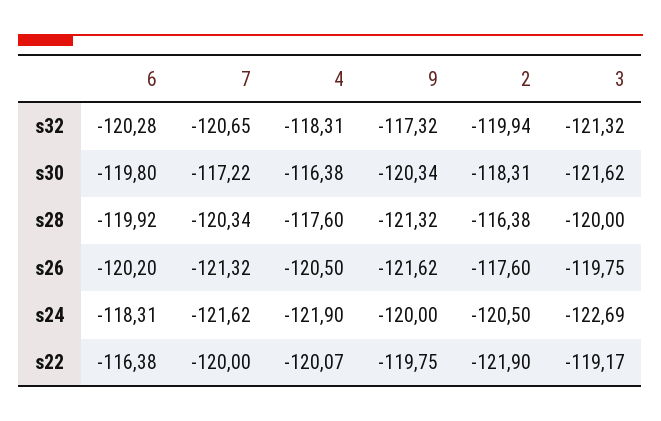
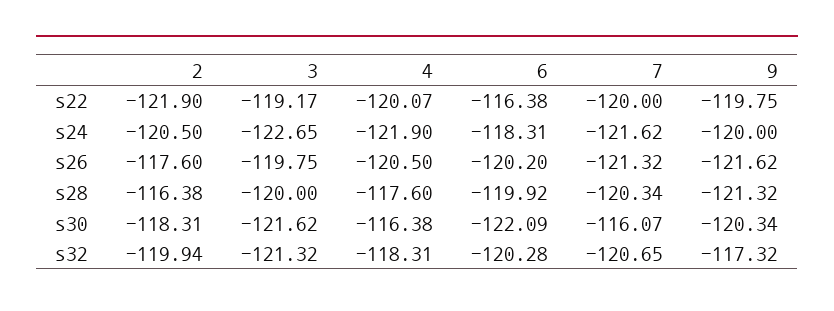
  {
    "6": {
      "s32": -120.28,
-     "s30": -119.8,
+     "s30": -122.09,
      "s28": -119.92,
      "s26": -120.2,
      "s24": -118.31,
      "s22": -116.38
    },
    "7": {
      "s32": -120.65,
-     "s30": -117.22,
+     "s30": -116.07,
      "s28": -120.34,
      "s26": -121.32,
      "s24": -121.62,
      "s22": -120
    },
    "4": {
      "s32": -118.31,
      "s30": -116.38,
      "s28": -117.6,
      "s26": -120.5,
      "s24": -121.9,
      "s22": -120.07
    },
    "9": {
      "s32": -117.32,
      "s30": -120.34,
      "s28": -121.32,
      "s26": -121.62,
      "s24": -120,
      "s22": -119.75
    },
    "2": {
      "s32": -119.94,
      "s30": -118.31,
      "s28": -116.38,
      "s26": -117.6,
      "s24": -120.5,
      "s22": -121.9
    },
    "3": {
      "s32": -121.32,
      "s30": -121.62,
      "s28": -120,
      "s26": -119.75,
-     "s24": -122.69,
+     "s24": -122.65,
      "s22": -119.17
    }
  }

